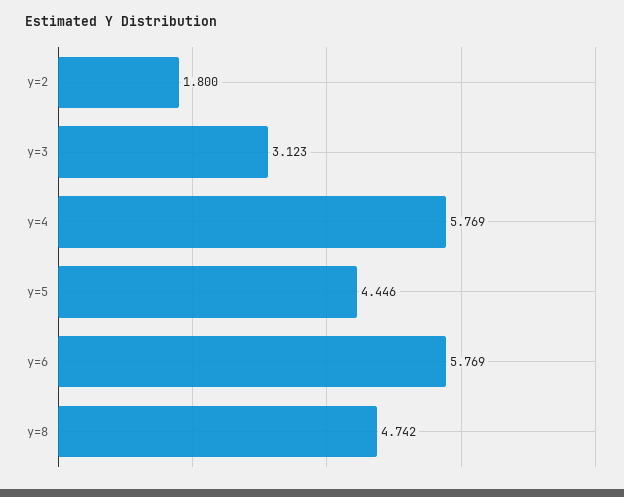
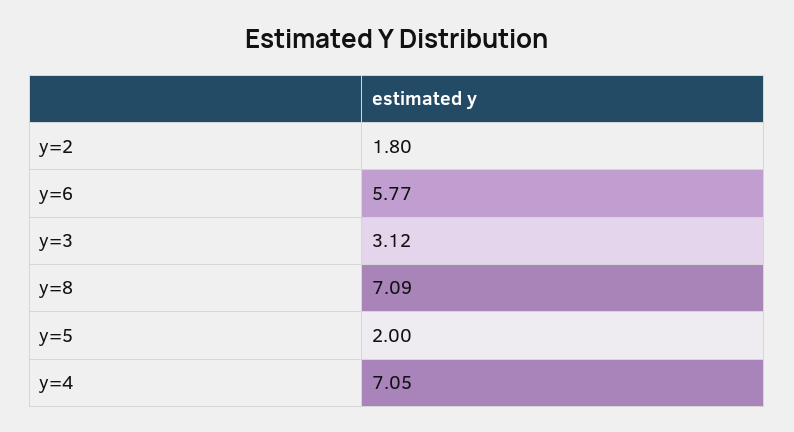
  {
    "y=2": 1.8,
    "y=3": 3.123,
-   "y=4": 5.769,
+   "y=4": 7.05,
-   "y=5": 4.446,
+   "y=5": 2,
    "y=6": 5.769,
-   "y=8": 4.742
+   "y=8": 7.09
  }

